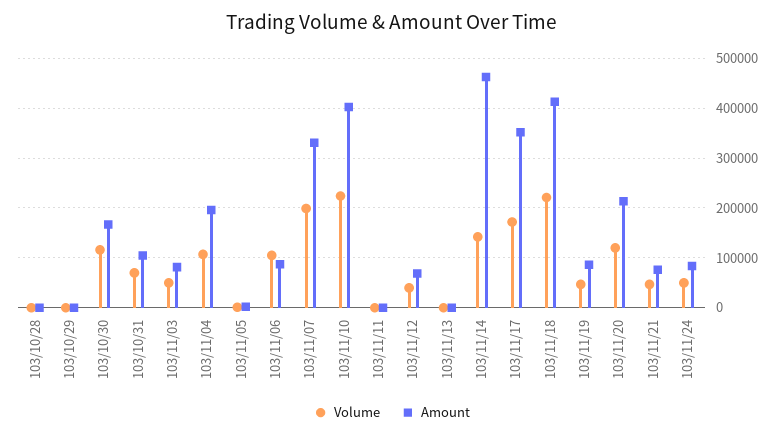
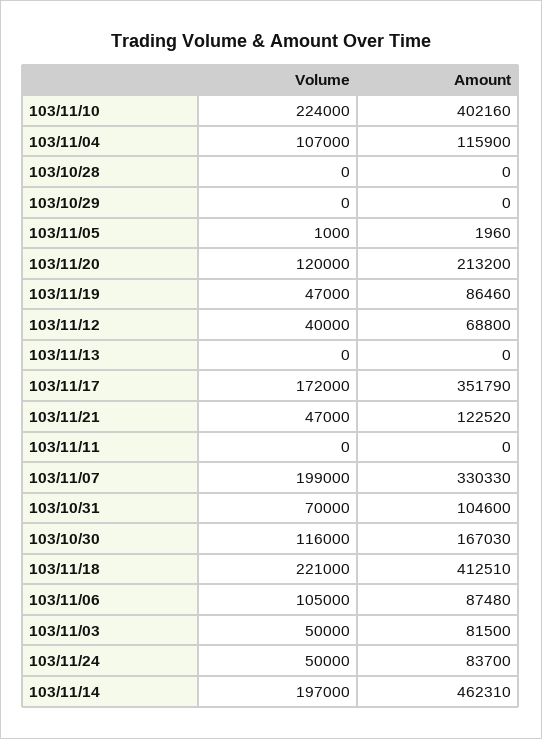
  {
    "Volume": {
      "103/10/28": 0,
      "103/10/29": 0,
      "103/10/30": 116000,
      "103/10/31": 70000,
      "103/11/03": 50000,
      "103/11/04": 107000,
      "103/11/05": 1000,
      "103/11/06": 105000,
      "103/11/07": 199000,
      "103/11/10": 224000,
      "103/11/11": 0,
      "103/11/12": 40000,
      "103/11/13": 0,
-     "103/11/14": 140000,
+     "103/11/14": 197000,
      "103/11/17": 172000,
      "103/11/18": 221000,
      "103/11/19": 47000,
      "103/11/20": 120000,
      "103/11/21": 47000,
      "103/11/24": 50000
    },
    "Amount": {
      "103/10/28": 0,
      "103/10/29": 0,
      "103/10/30": 167030,
      "103/10/31": 104600,
      "103/11/03": 81500,
-     "103/11/04": 200000,
+     "103/11/04": 115900,
      "103/11/05": 1960,
      "103/11/06": 87480,
      "103/11/07": 330330,
      "103/11/10": 402160,
      "103/11/11": 0,
      "103/11/12": 68800,
      "103/11/13": 0,
      "103/11/14": 462310,
      "103/11/17": 351790,
      "103/11/18": 412510,
      "103/11/19": 86460,
      "103/11/20": 213200,
-     "103/11/21": 80000,
+     "103/11/21": 122520,
      "103/11/24": 83700
    }
  }

